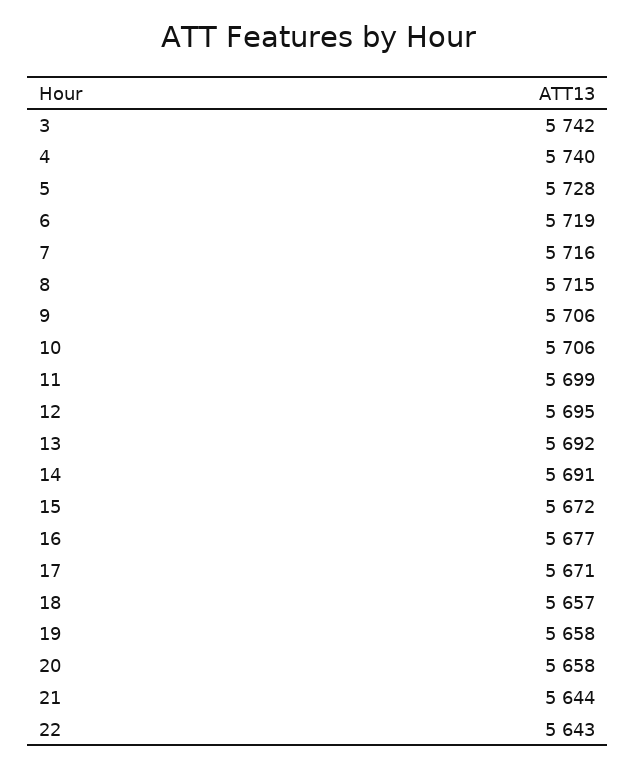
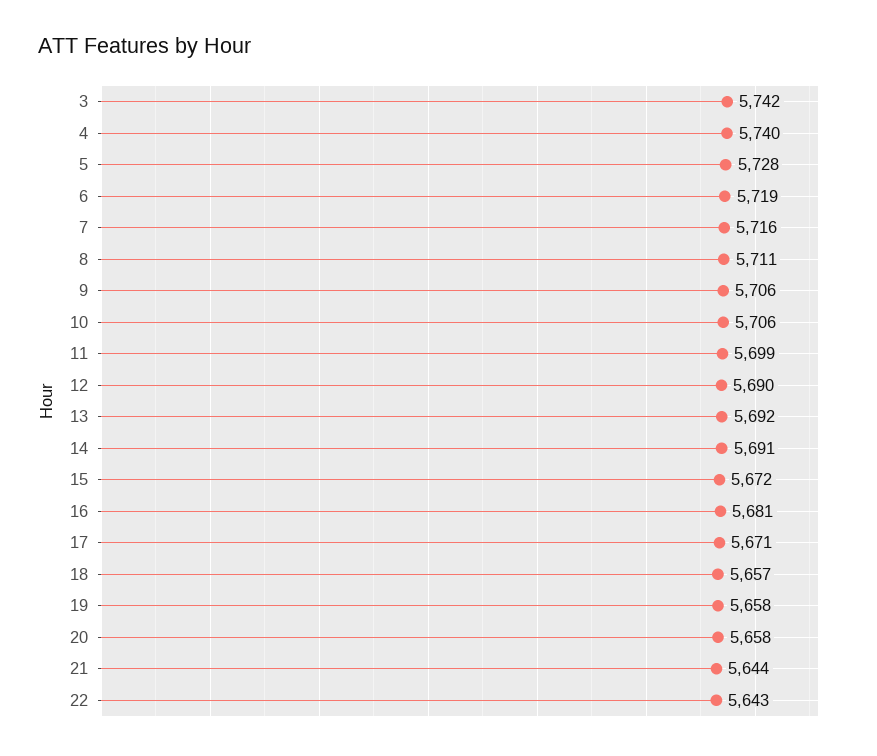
  {
    "3": 5742,
    "4": 5740,
    "5": 5728,
    "6": 5719,
    "7": 5716,
-   "8": 5715,
+   "8": 5711,
    "9": 5706,
    "10": 5706,
    "11": 5699,
-   "12": 5695,
+   "12": 5690,
    "13": 5692,
    "14": 5691,
    "15": 5672,
-   "16": 5677,
+   "16": 5681,
    "17": 5671,
    "18": 5657,
    "19": 5658,
    "20": 5658,
    "21": 5644,
    "22": 5643
  }

